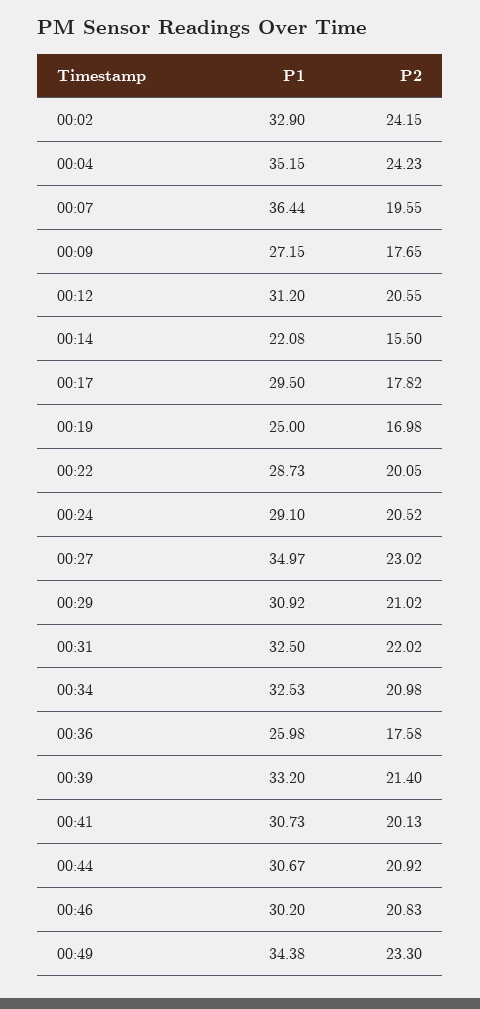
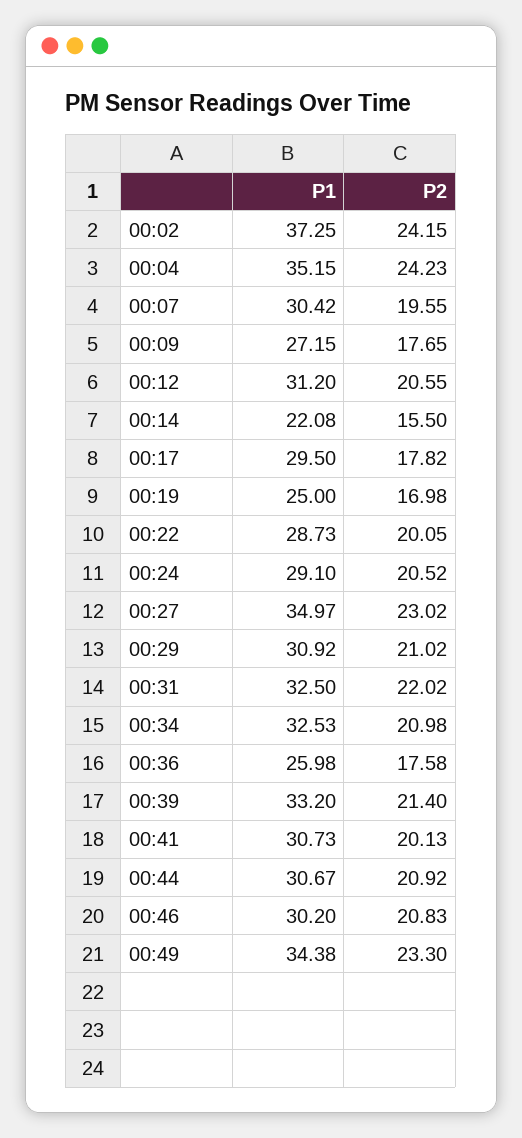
  {
    "P1": {
-     "00:02": 32.9,
+     "00:02": 37.25,
      "00:04": 35.15,
-     "00:07": 36.44,
+     "00:07": 30.42,
      "00:09": 27.15,
      "00:12": 31.2,
      "00:14": 22.08,
      "00:17": 29.5,
      "00:19": 25,
      "00:22": 28.73,
      "00:24": 29.1,
      "00:27": 34.97,
      "00:29": 30.92,
      "00:31": 32.5,
      "00:34": 32.53,
      "00:36": 25.98,
      "00:39": 33.2,
      "00:41": 30.73,
      "00:44": 30.67,
      "00:46": 30.2,
      "00:49": 34.38
    },
    "P2": {
      "00:02": 24.15,
      "00:04": 24.23,
      "00:07": 19.55,
      "00:09": 17.65,
      "00:12": 20.55,
      "00:14": 15.5,
      "00:17": 17.82,
      "00:19": 16.98,
      "00:22": 20.05,
      "00:24": 20.52,
      "00:27": 23.02,
      "00:29": 21.02,
      "00:31": 22.02,
      "00:34": 20.98,
      "00:36": 17.58,
      "00:39": 21.4,
      "00:41": 20.13,
      "00:44": 20.92,
      "00:46": 20.83,
      "00:49": 23.3
    }
  }

